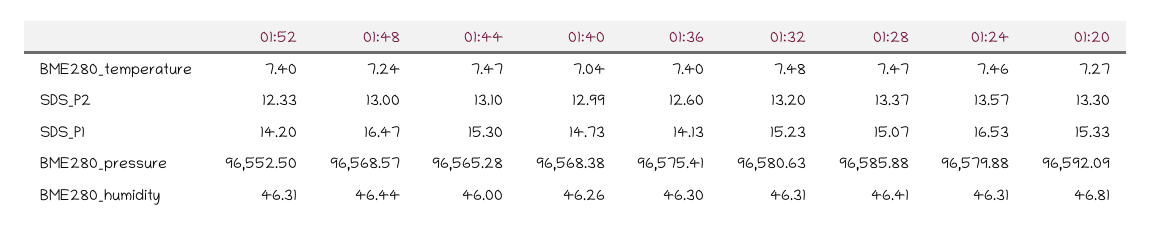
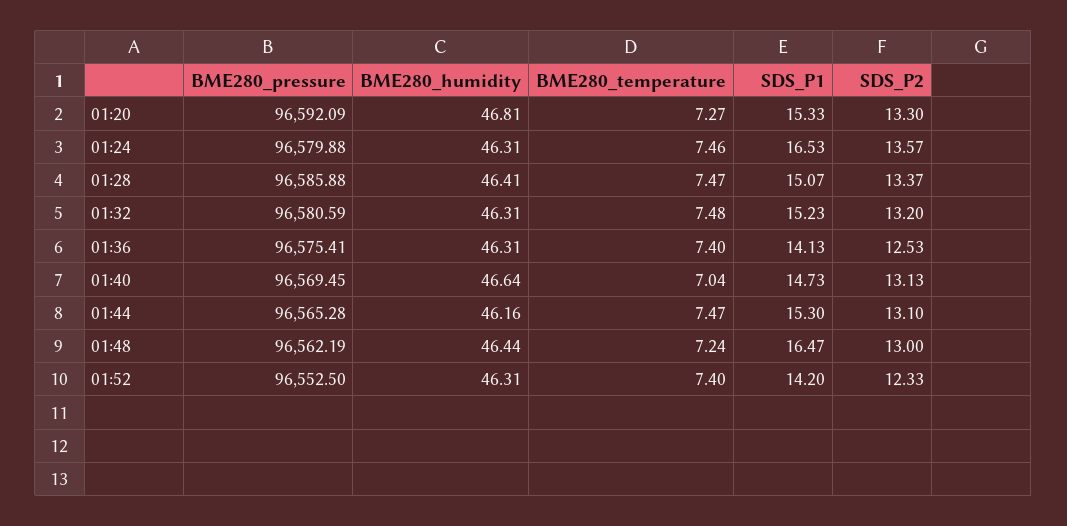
  {
    "01:52": {
      "BME280_temperature": 7.4,
      "SDS_P2": 12.33,
      "SDS_P1": 14.2,
      "BME280_pressure": 96552.5,
      "BME280_humidity": 46.31
    },
    "01:48": {
      "BME280_temperature": 7.24,
      "SDS_P2": 13,
      "SDS_P1": 16.47,
-     "BME280_pressure": 96568.57,
+     "BME280_pressure": 96562.19,
      "BME280_humidity": 46.44
    },
    "01:44": {
      "BME280_temperature": 7.47,
      "SDS_P2": 13.1,
      "SDS_P1": 15.3,
      "BME280_pressure": 96565.28,
-     "BME280_humidity": 46
+     "BME280_humidity": 46.16
    },
    "01:40": {
      "BME280_temperature": 7.04,
-     "SDS_P2": 12.99,
+     "SDS_P2": 13.13,
      "SDS_P1": 14.73,
-     "BME280_pressure": 96568.38,
+     "BME280_pressure": 96569.45,
-     "BME280_humidity": 46.26
+     "BME280_humidity": 46.64
    },
    "01:36": {
      "BME280_temperature": 7.4,
-     "SDS_P2": 12.6,
+     "SDS_P2": 12.53,
      "SDS_P1": 14.13,
      "BME280_pressure": 96575.41,
-     "BME280_humidity": 46.3
+     "BME280_humidity": 46.31
    },
    "01:32": {
      "BME280_temperature": 7.48,
      "SDS_P2": 13.2,
      "SDS_P1": 15.23,
-     "BME280_pressure": 96580.63,
+     "BME280_pressure": 96580.59,
      "BME280_humidity": 46.31
    },
    "01:28": {
      "BME280_temperature": 7.47,
      "SDS_P2": 13.37,
      "SDS_P1": 15.07,
      "BME280_pressure": 96585.88,
      "BME280_humidity": 46.41
    },
    "01:24": {
      "BME280_temperature": 7.46,
      "SDS_P2": 13.57,
      "SDS_P1": 16.53,
      "BME280_pressure": 96579.88,
      "BME280_humidity": 46.31
    },
    "01:20": {
      "BME280_temperature": 7.27,
      "SDS_P2": 13.3,
      "SDS_P1": 15.33,
      "BME280_pressure": 96592.09,
      "BME280_humidity": 46.81
    }
  }

